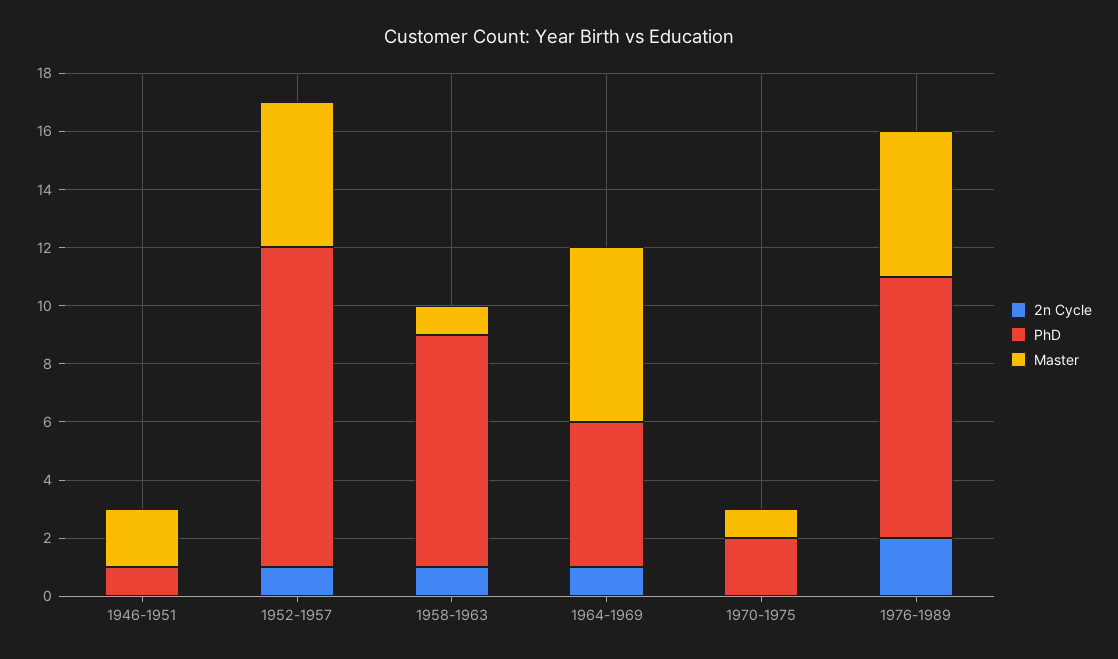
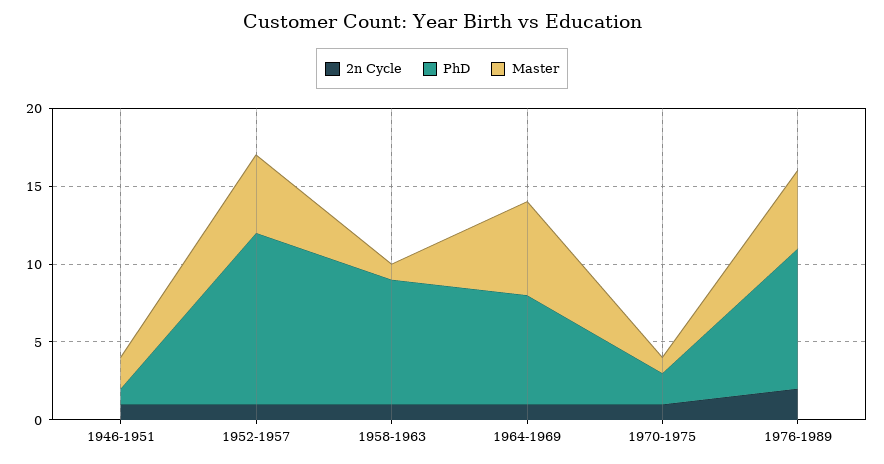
  {
    "2n Cycle": {
-     "1946-1951": 0,
+     "1946-1951": 1,
      "1952-1957": 1,
      "1958-1963": 1,
      "1964-1969": 1,
-     "1970-1975": 0,
+     "1970-1975": 1,
      "1976-1989": 2
    },
    "PhD": {
      "1946-1951": 1,
      "1952-1957": 11,
      "1958-1963": 8,
-     "1964-1969": 5,
+     "1964-1969": 7,
      "1970-1975": 2,
      "1976-1989": 9
    },
    "Master": {
      "1946-1951": 2,
      "1952-1957": 5,
      "1958-1963": 1,
      "1964-1969": 6,
      "1970-1975": 1,
      "1976-1989": 5
    }
  }

